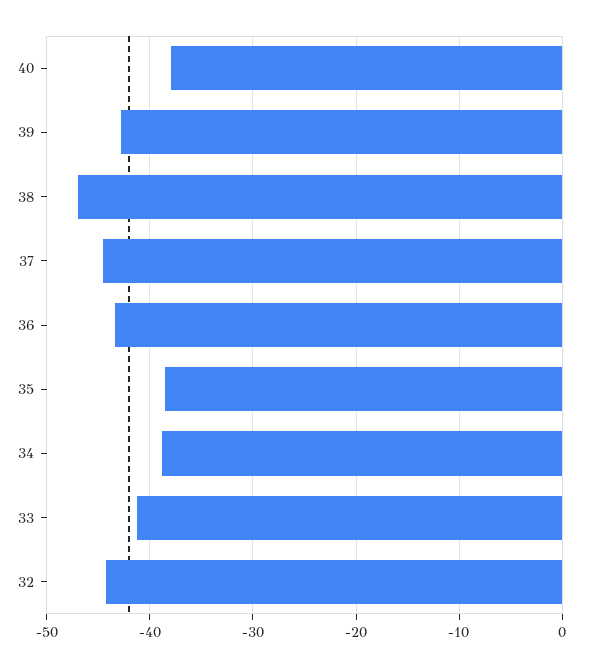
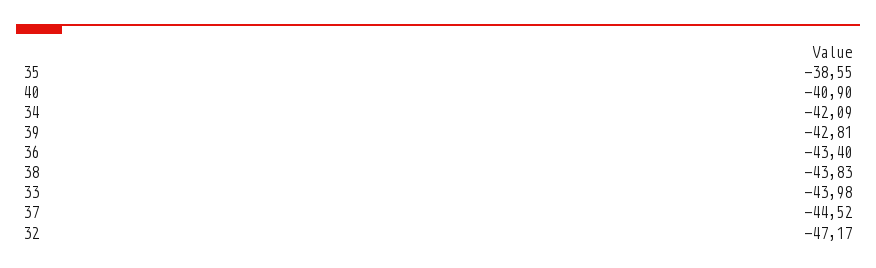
  {
-   "40": -38,
+   "40": -40.9,
    "39": -42.81,
-   "38": -47,
+   "38": -43.83,
    "37": -44.52,
    "36": -43.4,
    "35": -38.55,
-   "34": -39,
+   "34": -42.09,
-   "33": -41,
+   "33": -43.98,
-   "32": -44
+   "32": -47.17
  }

